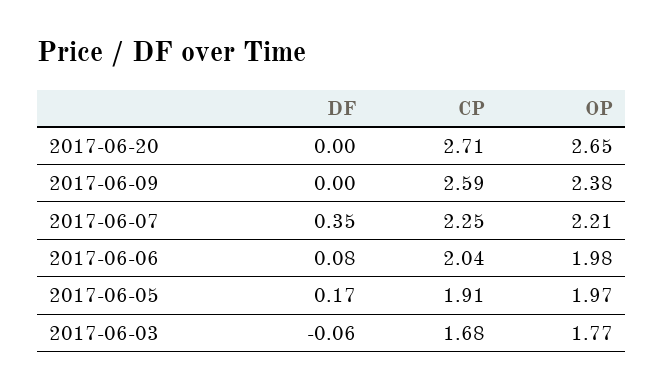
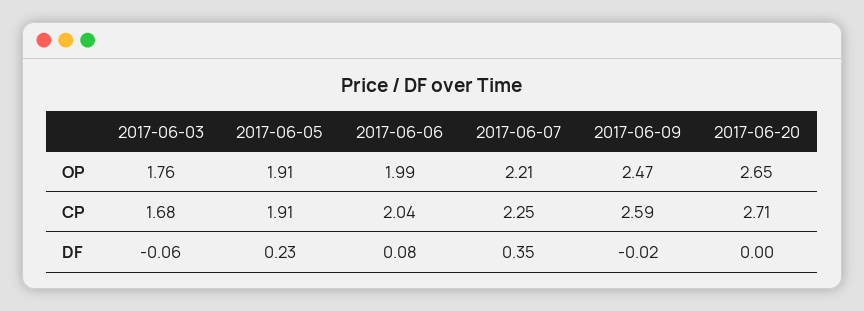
  {
    "DF": {
      "2017-06-20": 0,
-     "2017-06-09": 0,
+     "2017-06-09": -0.02,
      "2017-06-07": 0.35,
      "2017-06-06": 0.08,
-     "2017-06-05": 0.17,
+     "2017-06-05": 0.23,
      "2017-06-03": -0.06
    },
    "CP": {
      "2017-06-20": 2.71,
      "2017-06-09": 2.59,
      "2017-06-07": 2.25,
      "2017-06-06": 2.04,
      "2017-06-05": 1.91,
      "2017-06-03": 1.68
    },
    "OP": {
      "2017-06-20": 2.65,
-     "2017-06-09": 2.38,
+     "2017-06-09": 2.47,
      "2017-06-07": 2.21,
-     "2017-06-06": 1.98,
+     "2017-06-06": 1.99,
-     "2017-06-05": 1.97,
+     "2017-06-05": 1.91,
-     "2017-06-03": 1.77
+     "2017-06-03": 1.76
    }
  }

